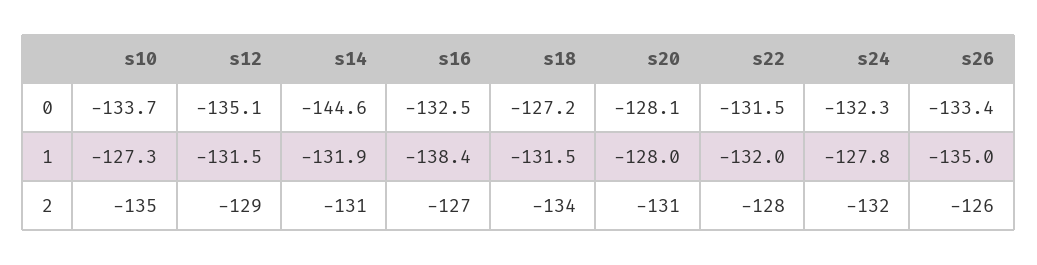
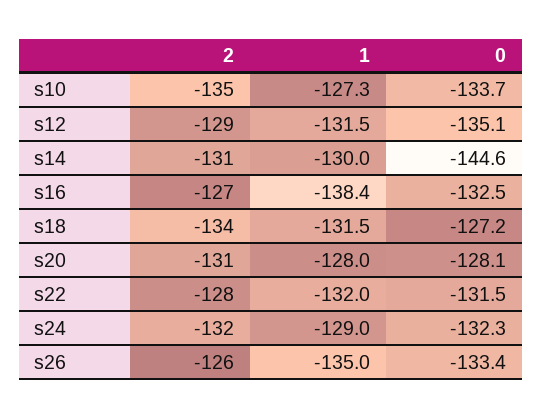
  {
    "s10": {
      "0": -133.7,
      "1": -127.3,
      "2": -135
    },
    "s12": {
      "0": -135.1,
      "1": -131.5,
      "2": -129
    },
    "s14": {
      "0": -144.6,
-     "1": -131.9,
+     "1": -130,
      "2": -131
    },
    "s16": {
      "0": -132.5,
      "1": -138.4,
      "2": -127
    },
    "s18": {
      "0": -127.2,
      "1": -131.5,
      "2": -134
    },
    "s20": {
      "0": -128.1,
      "1": -128,
      "2": -131
    },
    "s22": {
      "0": -131.5,
      "1": -132,
      "2": -128
    },
    "s24": {
      "0": -132.3,
-     "1": -127.8,
+     "1": -129,
      "2": -132
    },
    "s26": {
      "0": -133.4,
      "1": -135,
      "2": -126
    }
  }

